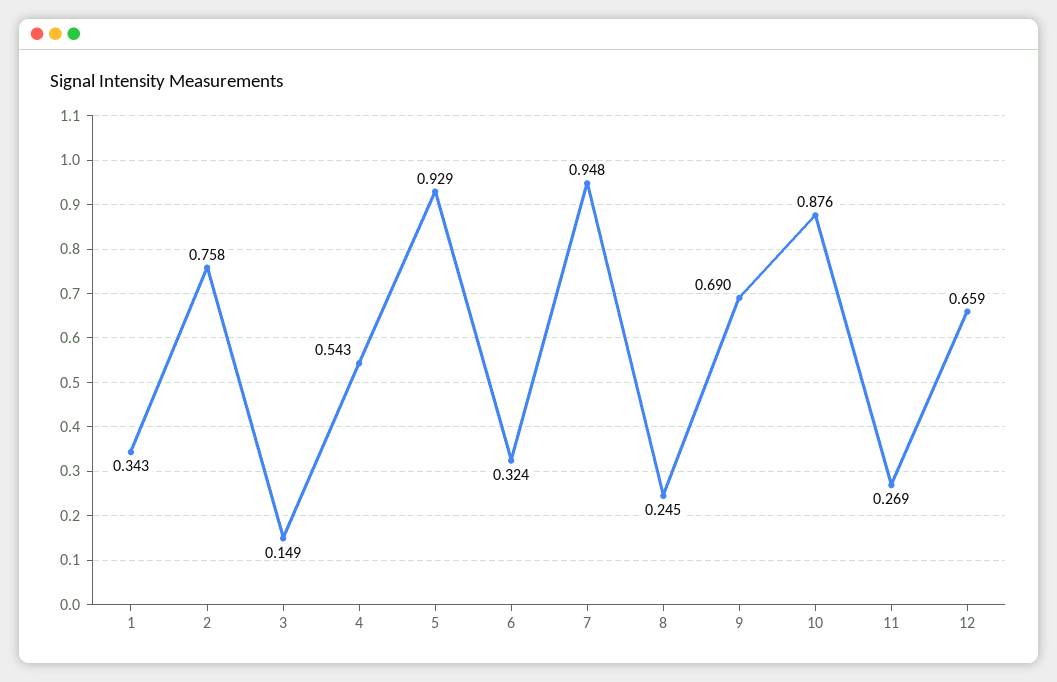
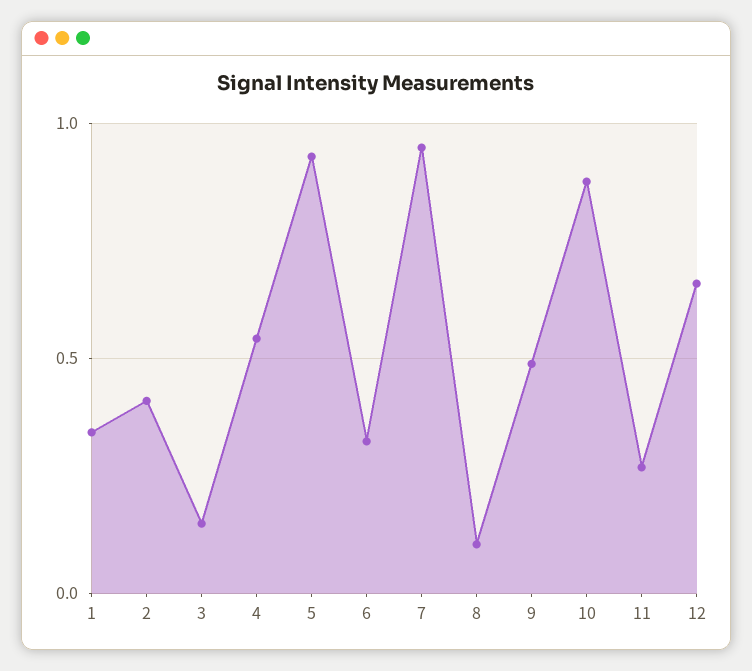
  {
    "1": 0.343,
-   "2": 0.758,
+   "2": 0.4,
    "3": 0.149,
    "4": 0.543,
    "5": 0.929,
    "6": 0.324,
    "7": 0.948,
-   "8": 0.245,
+   "8": 0.1,
-   "9": 0.69,
+   "9": 0.5,
    "10": 0.876,
    "11": 0.269,
    "12": 0.659
  }

